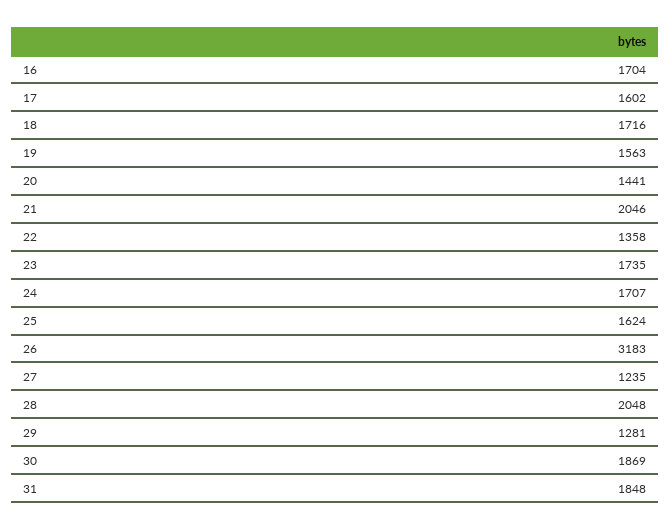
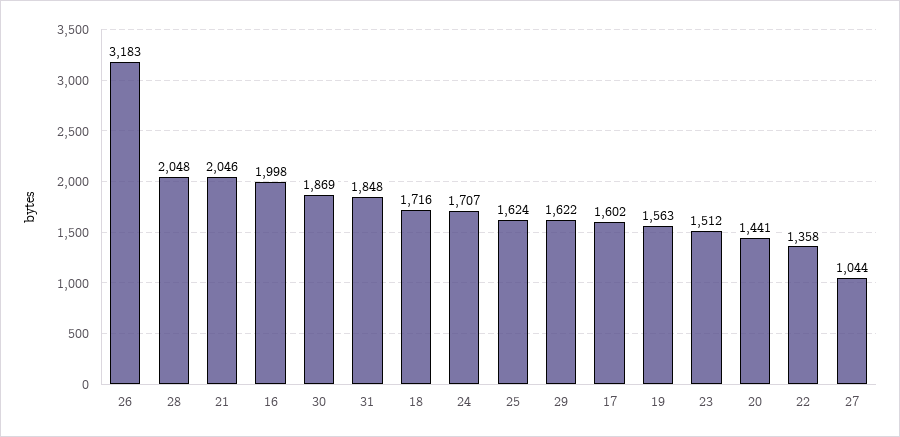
  {
-   "16": 1704,
+   "16": 1998,
    "17": 1602,
    "18": 1716,
    "19": 1563,
    "20": 1441,
    "21": 2046,
    "22": 1358,
-   "23": 1735,
+   "23": 1512,
    "24": 1707,
    "25": 1624,
    "26": 3183,
-   "27": 1235,
+   "27": 1044,
    "28": 2048,
-   "29": 1281,
+   "29": 1622,
    "30": 1869,
    "31": 1848
  }

